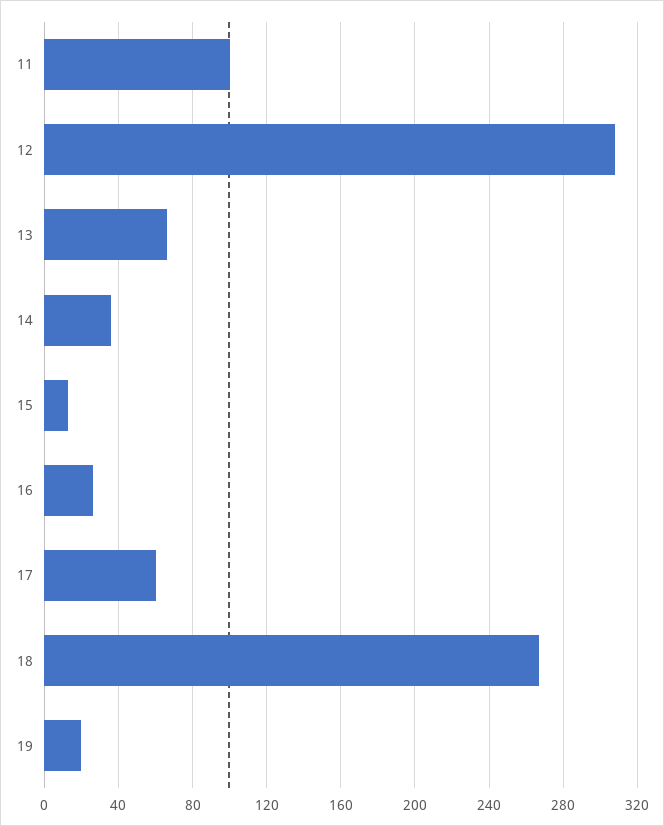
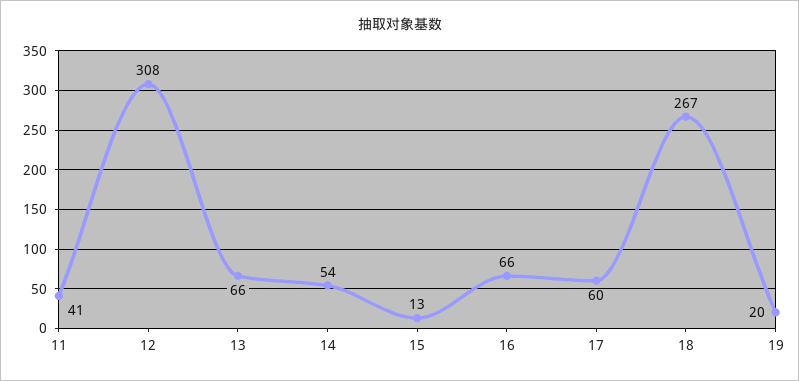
  {
-   "11": 100,
+   "11": 41,
    "12": 308,
    "13": 66,
-   "14": 35,
+   "14": 54,
    "15": 13,
-   "16": 25,
+   "16": 66,
    "17": 60,
    "18": 267,
    "19": 20
  }

